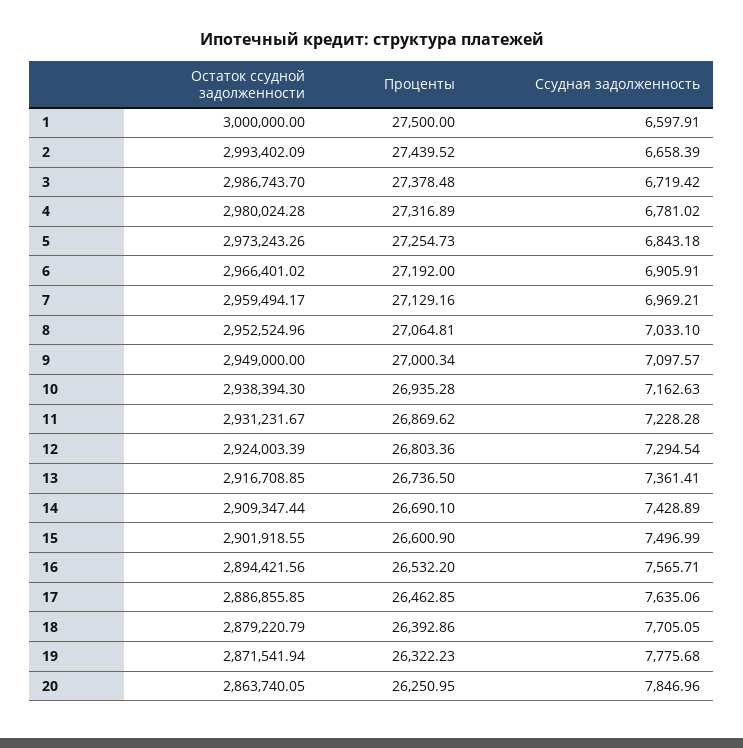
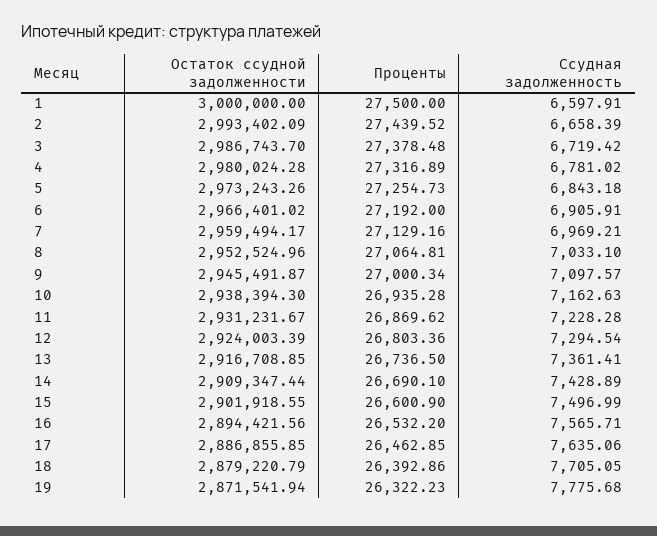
  {
    "Остаток ссудной задолженности": {
      "1": 3000000,
      "2": 2993402.09,
      "3": 2986743.7,
      "4": 2980024.28,
      "5": 2973243.26,
      "6": 2966401.02,
      "7": 2959494.17,
      "8": 2952524.96,
-     "9": 2949000,
+     "9": 2945491.87,
      "10": 2938394.3,
      "11": 2931231.67,
      "12": 2924003.39,
      "13": 2916708.85,
      "14": 2909347.44,
      "15": 2901918.55,
      "16": 2894421.56,
      "17": 2886855.85,
      "18": 2879220.79,
-     "19": 2871541.94,
+     "19": 2871541.94
-     "20": 2863740.05
    },
    "Проценты": {
      "1": 27500,
      "2": 27439.52,
      "3": 27378.48,
      "4": 27316.89,
      "5": 27254.73,
      "6": 27192,
      "7": 27129.16,
      "8": 27064.81,
      "9": 27000.34,
      "10": 26935.28,
      "11": 26869.62,
      "12": 26803.36,
      "13": 26736.5,
      "14": 26690.1,
      "15": 26600.9,
      "16": 26532.2,
      "17": 26462.85,
      "18": 26392.86,
-     "19": 26322.23,
+     "19": 26322.23
-     "20": 26250.95
    },
    "Ссудная задолженность": {
      "1": 6597.91,
      "2": 6658.39,
      "3": 6719.42,
      "4": 6781.02,
      "5": 6843.18,
      "6": 6905.91,
      "7": 6969.21,
      "8": 7033.1,
      "9": 7097.57,
      "10": 7162.63,
      "11": 7228.28,
      "12": 7294.54,
      "13": 7361.41,
      "14": 7428.89,
      "15": 7496.99,
      "16": 7565.71,
      "17": 7635.06,
      "18": 7705.05,
-     "19": 7775.68,
+     "19": 7775.68
-     "20": 7846.96
    }
  }

